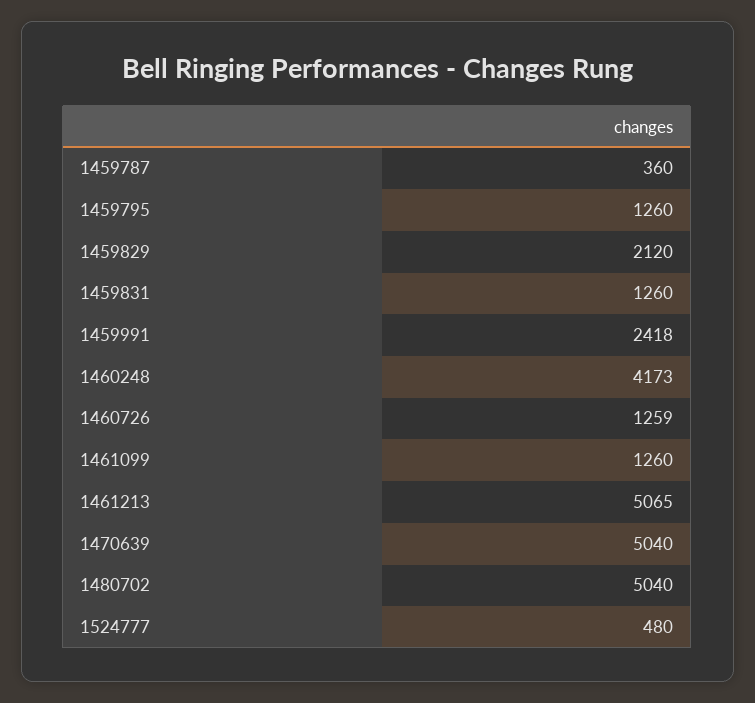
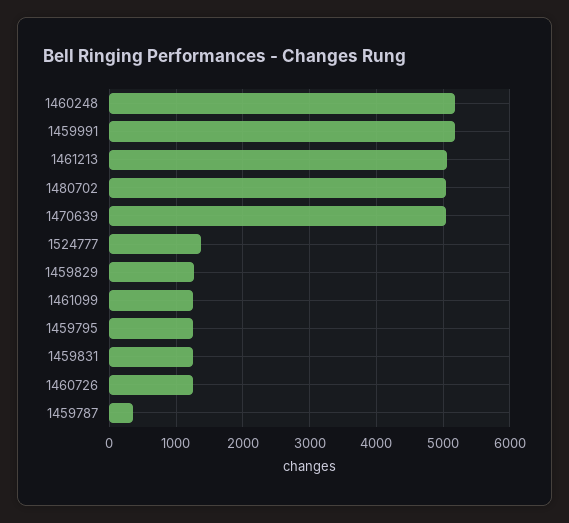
  {
    "1459787": 360,
    "1459795": 1260,
-   "1459829": 2120,
+   "1459829": 1300,
    "1459831": 1260,
-   "1459991": 2418,
+   "1459991": 5200,
-   "1460248": 4173,
+   "1460248": 5200,
    "1460726": 1259,
    "1461099": 1260,
    "1461213": 5065,
    "1470639": 5040,
    "1480702": 5040,
-   "1524777": 480
+   "1524777": 1400
  }

